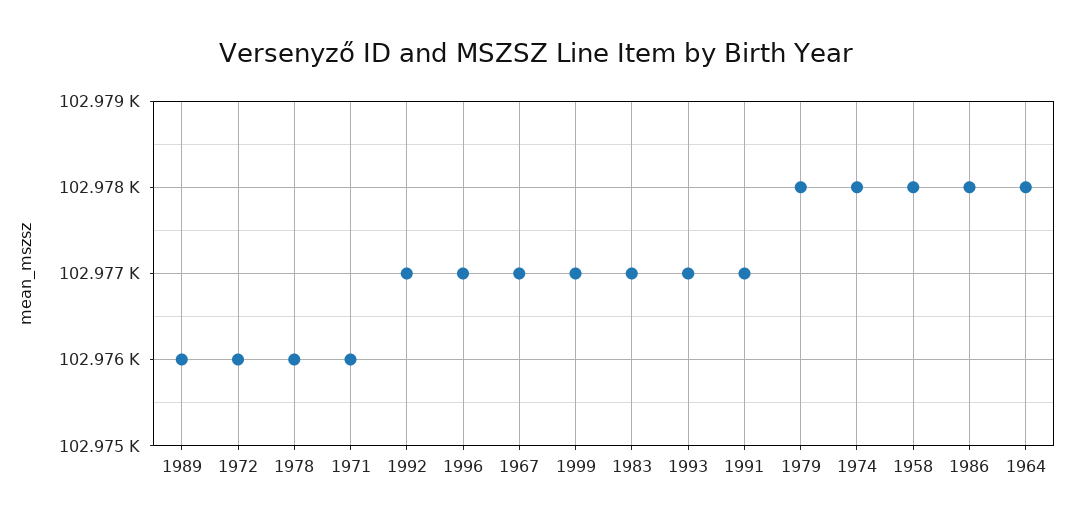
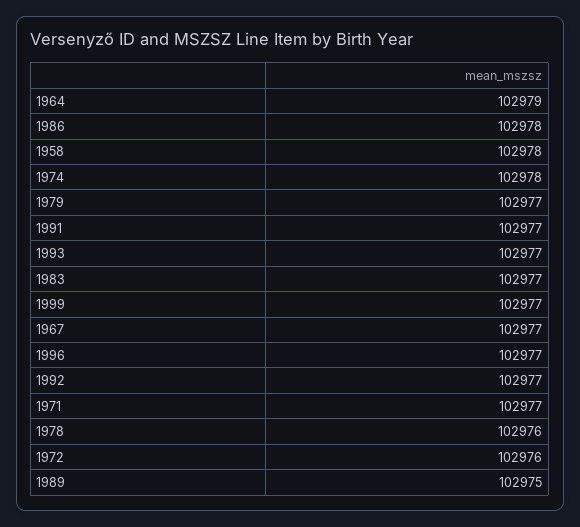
  {
-   "1989": 102976,
+   "1989": 102975,
    "1972": 102976,
    "1978": 102976,
-   "1971": 102976,
+   "1971": 102977,
    "1992": 102977,
    "1996": 102977,
    "1967": 102977,
    "1999": 102977,
    "1983": 102977,
    "1993": 102977,
    "1991": 102977,
-   "1979": 102978,
+   "1979": 102977,
    "1974": 102978,
    "1958": 102978,
    "1986": 102978,
-   "1964": 102978
+   "1964": 102979
  }

